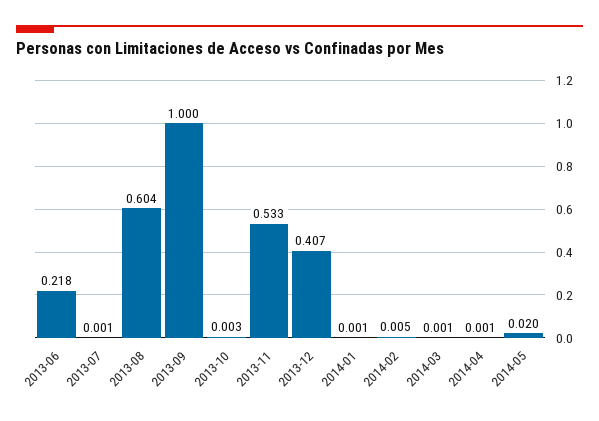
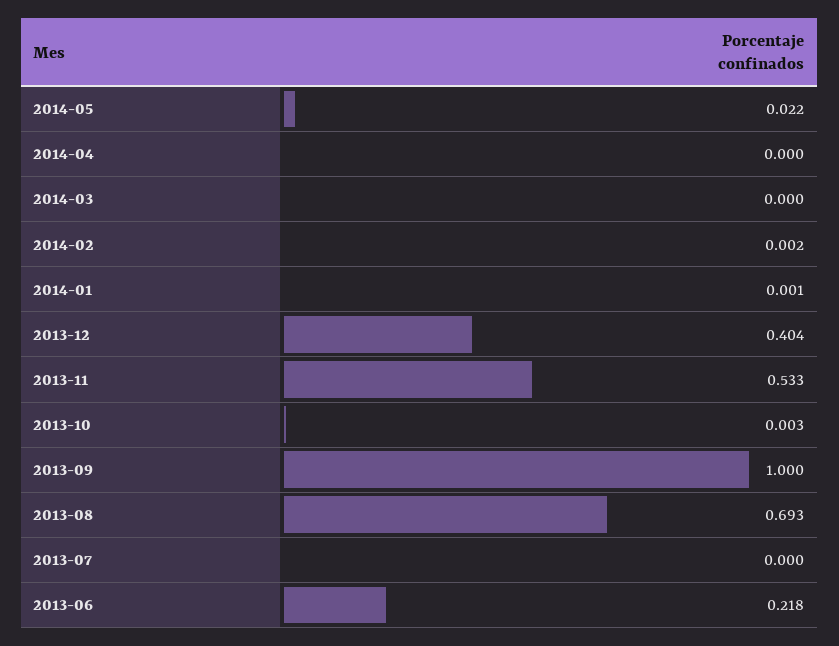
  {
    "2013-06": 0.218,
-   "2013-07": 0.001,
+   "2013-07": 0,
-   "2013-08": 0.604,
+   "2013-08": 0.693,
    "2013-09": 1,
    "2013-10": 0.003,
    "2013-11": 0.533,
-   "2013-12": 0.407,
+   "2013-12": 0.404,
    "2014-01": 0.001,
-   "2014-02": 0.005,
+   "2014-02": 0.002,
-   "2014-03": 0.001,
+   "2014-03": 0,
-   "2014-04": 0.001,
+   "2014-04": 0,
-   "2014-05": 0.02
+   "2014-05": 0.022
  }

